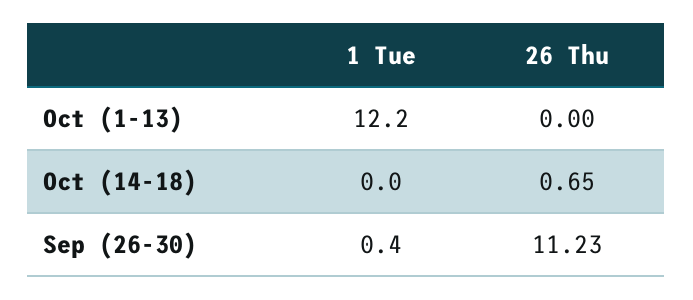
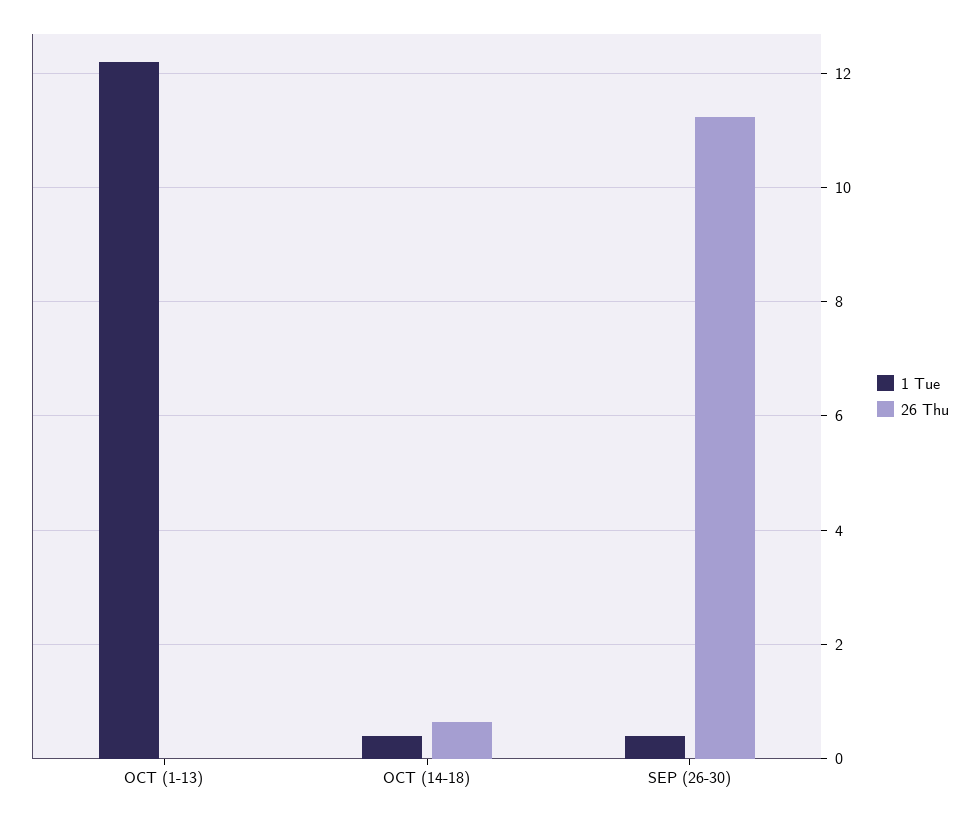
  {
    "1 Tue": {
      "Oct (1-13)": 12.2,
-     "Oct (14-18)": 0,
+     "Oct (14-18)": 0.4,
      "Sep (26-30)": 0.4
    },
    "26 Thu": {
      "Oct (1-13)": 0,
      "Oct (14-18)": 0.65,
      "Sep (26-30)": 11.23
    }
  }

